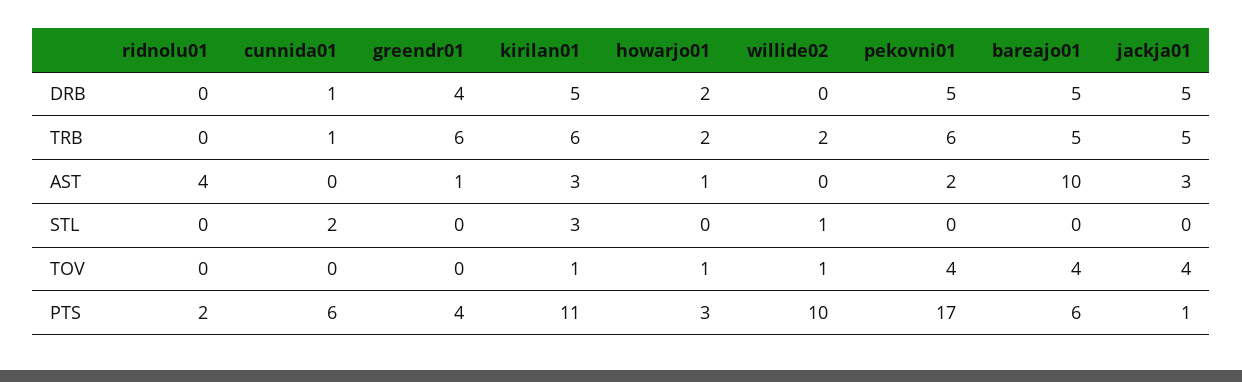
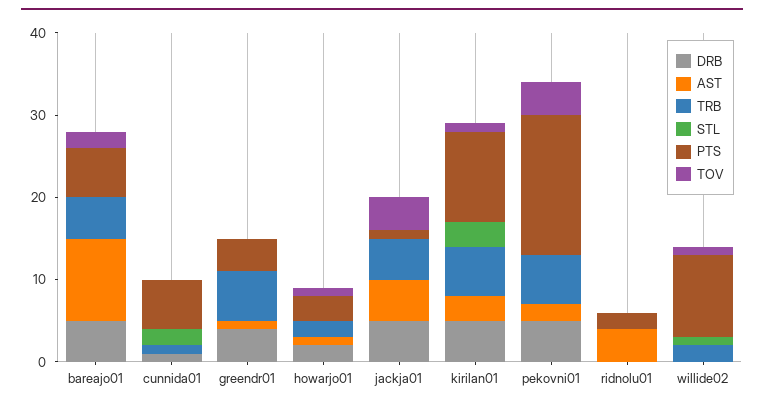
  {
    "DRB": {
      "ridnolu01": 0,
      "cunnida01": 1,
      "greendr01": 4,
      "kirilan01": 5,
      "howarjo01": 2,
      "willide02": 0,
      "pekovni01": 5,
      "bareajo01": 5,
      "jackja01": 5
    },
    "TRB": {
      "ridnolu01": 0,
      "cunnida01": 1,
      "greendr01": 6,
      "kirilan01": 6,
      "howarjo01": 2,
      "willide02": 2,
      "pekovni01": 6,
      "bareajo01": 5,
      "jackja01": 5
    },
    "AST": {
      "ridnolu01": 4,
      "cunnida01": 0,
      "greendr01": 1,
      "kirilan01": 3,
      "howarjo01": 1,
      "willide02": 0,
      "pekovni01": 2,
      "bareajo01": 10,
-     "jackja01": 3
+     "jackja01": 5
    },
    "STL": {
      "ridnolu01": 0,
      "cunnida01": 2,
      "greendr01": 0,
      "kirilan01": 3,
      "howarjo01": 0,
      "willide02": 1,
      "pekovni01": 0,
      "bareajo01": 0,
      "jackja01": 0
    },
    "TOV": {
      "ridnolu01": 0,
      "cunnida01": 0,
      "greendr01": 0,
      "kirilan01": 1,
      "howarjo01": 1,
      "willide02": 1,
      "pekovni01": 4,
-     "bareajo01": 4,
+     "bareajo01": 2,
      "jackja01": 4
    },
    "PTS": {
      "ridnolu01": 2,
      "cunnida01": 6,
      "greendr01": 4,
      "kirilan01": 11,
      "howarjo01": 3,
      "willide02": 10,
      "pekovni01": 17,
      "bareajo01": 6,
      "jackja01": 1
    }
  }

